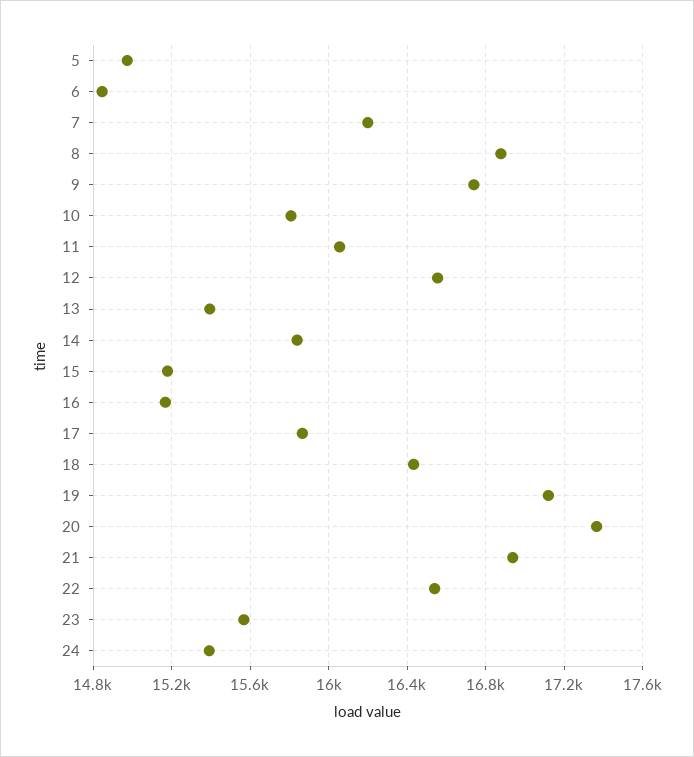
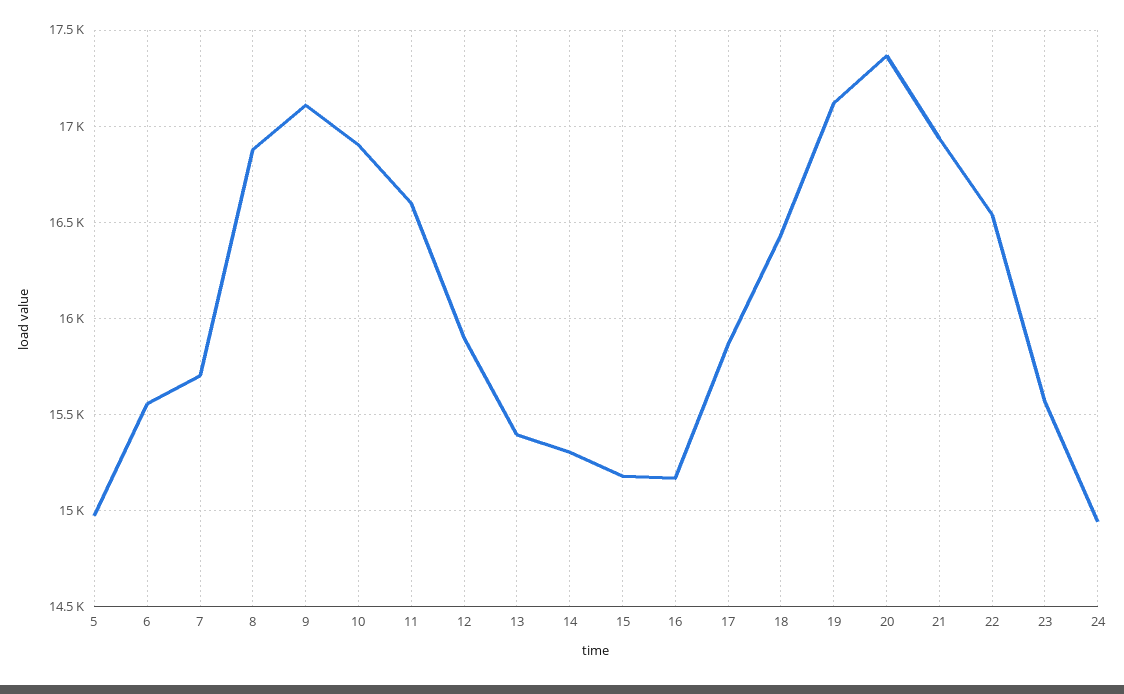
  {
    "5": 14950,
-   "6": 14850,
+   "6": 15550,
-   "7": 16200,
+   "7": 15700,
    "8": 16900,
-   "9": 16750,
+   "9": 17100,
-   "10": 15800,
+   "10": 16900,
-   "11": 16050,
+   "11": 16600,
-   "12": 16550,
+   "12": 15900,
    "13": 15400,
-   "14": 15850,
+   "14": 15300,
    "15": 15200,
    "16": 15150,
    "17": 15850,
    "18": 16450,
    "19": 17100,
    "20": 17350,
    "21": 16950,
    "22": 16550,
    "23": 15550,
-   "24": 15400
+   "24": 14950
  }

